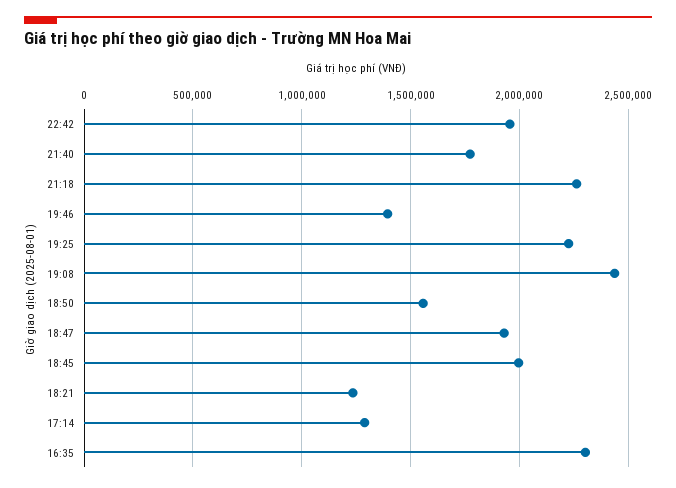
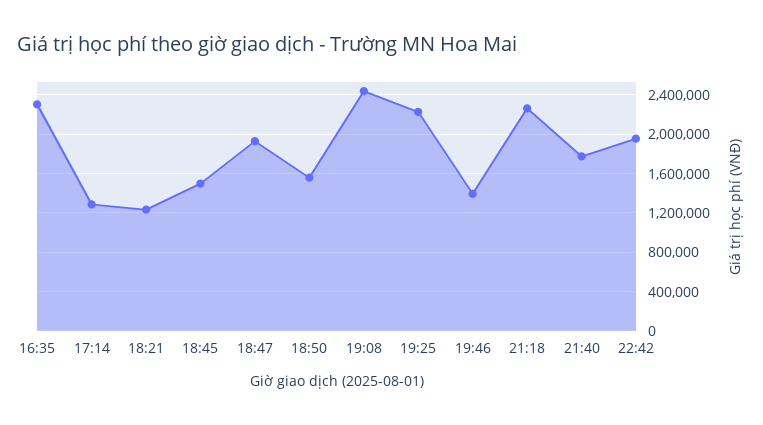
  {
    "22:42": 1950000,
    "21:40": 1750000,
    "21:18": 2250000,
    "19:46": 1400000,
    "19:25": 2250000,
    "19:08": 2450000,
    "18:50": 1550000,
    "18:47": 1950000,
-   "18:45": 2000000,
+   "18:45": 1500000,
    "18:21": 1250000,
    "17:14": 1300000,
    "16:35": 2300000
  }

